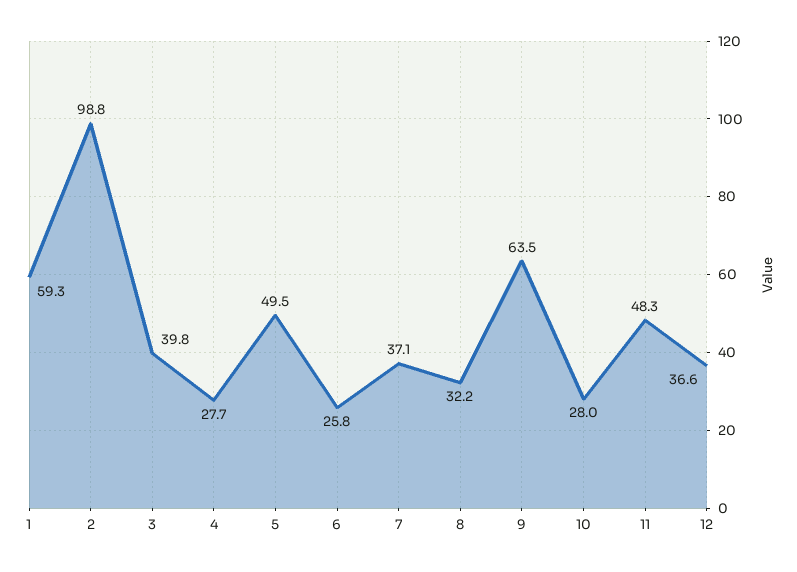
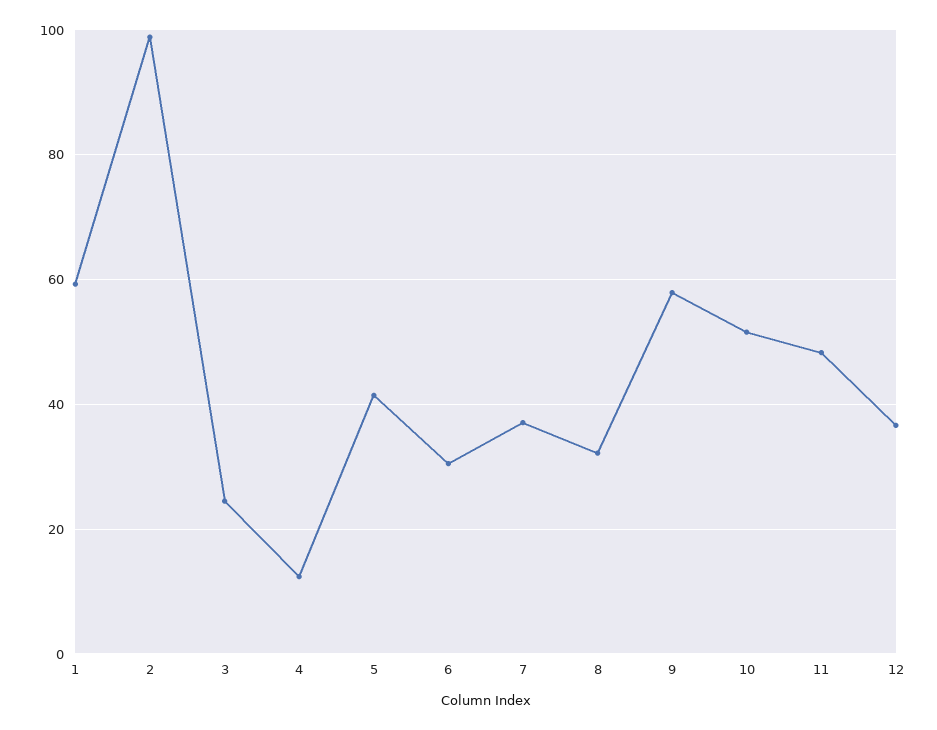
  {
    "1": 59.3,
    "2": 98.8,
-   "3": 39.8,
+   "3": 24,
-   "4": 27.7,
+   "4": 12,
-   "5": 49.5,
+   "5": 42,
-   "6": 25.8,
+   "6": 30,
    "7": 37.1,
    "8": 32.2,
-   "9": 63.5,
+   "9": 58,
-   "10": 28,
+   "10": 52,
    "11": 48.3,
    "12": 36.6
  }

